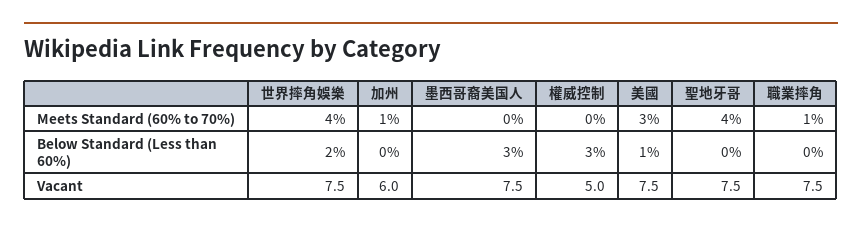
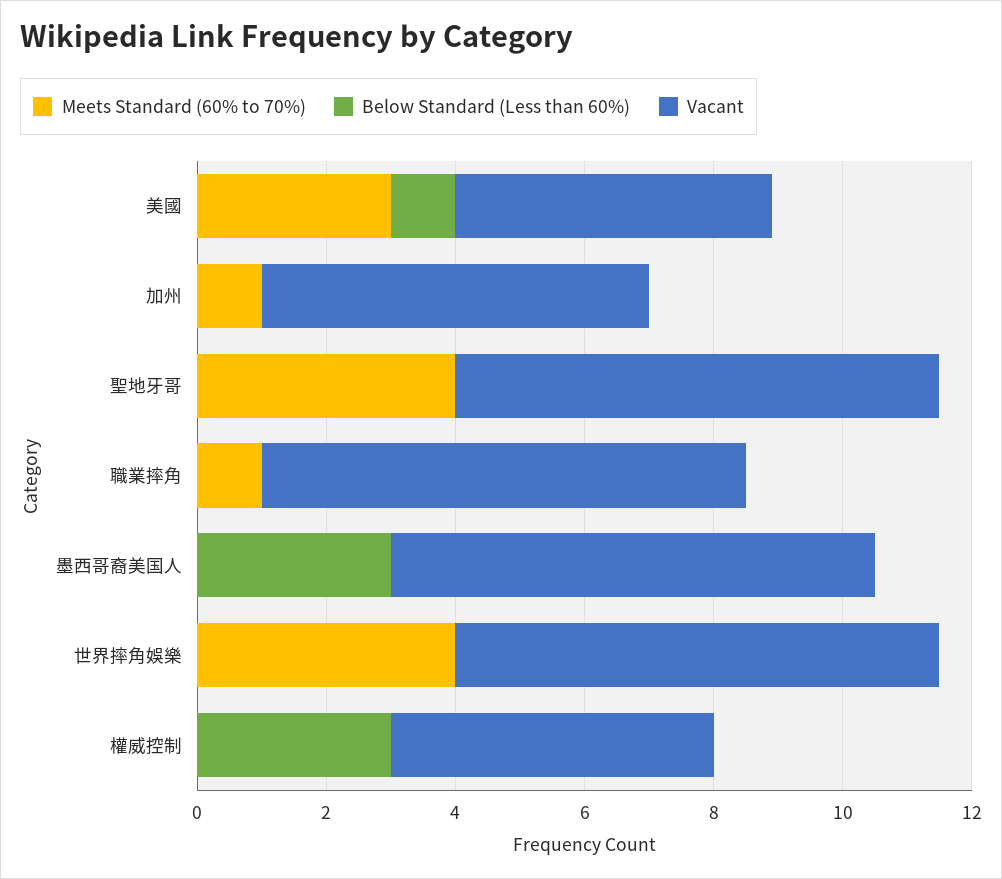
  {
    "Meets Standard (60% to 70%)": {
      "世界摔角娛樂": 4,
      "加州": 1,
      "墨西哥裔美国人": 0,
      "權威控制": 0,
      "美國": 3,
      "聖地牙哥": 4,
      "職業摔角": 1
    },
    "Below Standard (Less than 60%)": {
-     "世界摔角娛樂": 2,
+     "世界摔角娛樂": 0,
      "加州": 0,
      "墨西哥裔美国人": 3,
      "權威控制": 3,
      "美國": 1,
      "聖地牙哥": 0,
      "職業摔角": 0
    },
    "Vacant": {
      "世界摔角娛樂": 7.5,
      "加州": 6,
      "墨西哥裔美国人": 7.5,
      "權威控制": 5,
-     "美國": 7.5,
+     "美國": 5,
      "聖地牙哥": 7.5,
      "職業摔角": 7.5
    }
  }

